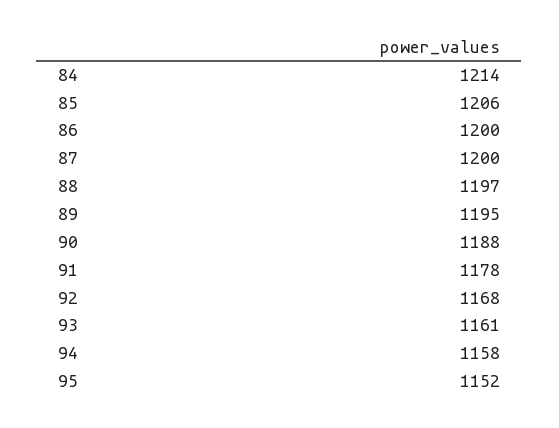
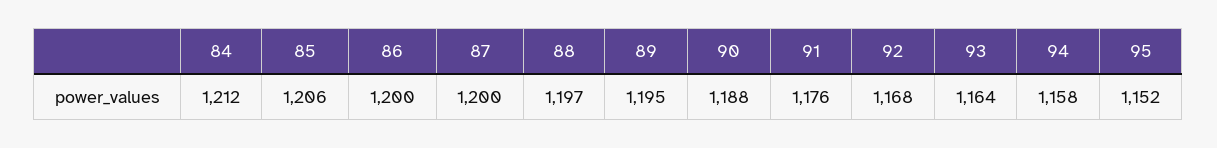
  {
-   "84": 1214,
+   "84": 1212,
    "85": 1206,
    "86": 1200,
    "87": 1200,
    "88": 1197,
    "89": 1195,
    "90": 1188,
-   "91": 1178,
+   "91": 1176,
    "92": 1168,
-   "93": 1161,
+   "93": 1164,
    "94": 1158,
    "95": 1152
  }

